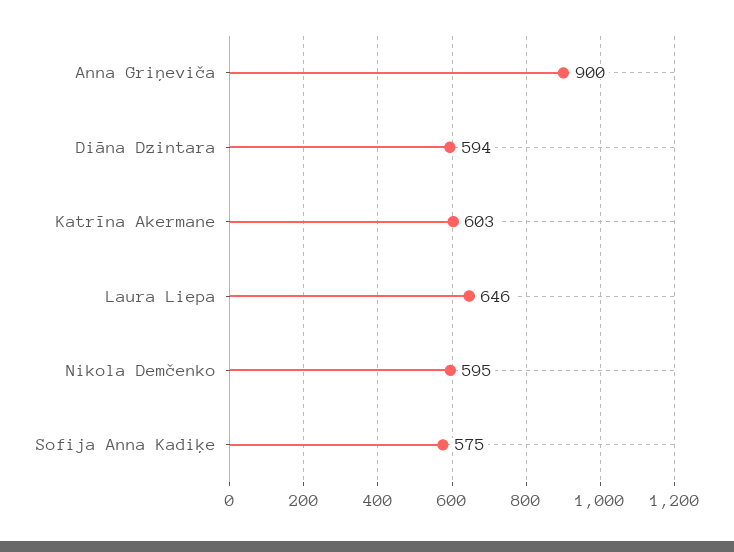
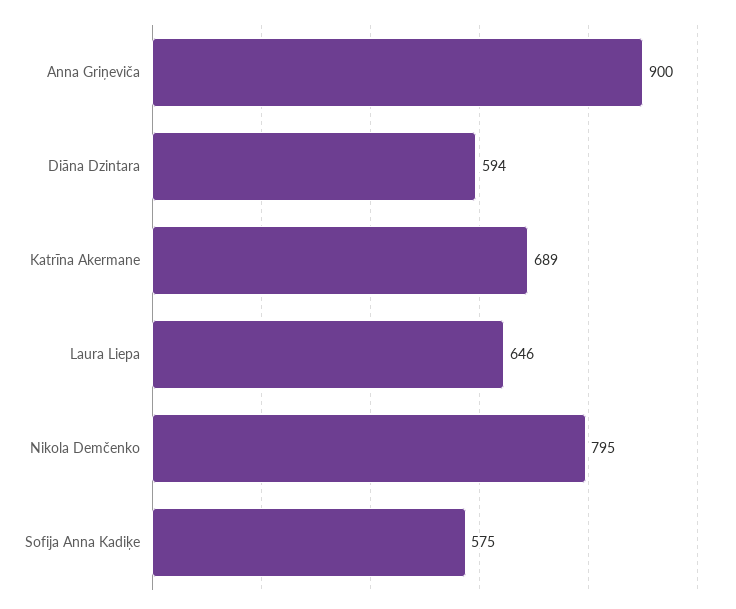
  {
    "Anna Griņeviča": 900,
    "Diāna Dzintara": 594,
-   "Katrīna Akermane": 603,
+   "Katrīna Akermane": 689,
    "Laura Liepa": 646,
-   "Nikola Demčenko": 595,
+   "Nikola Demčenko": 795,
    "Sofija Anna Kadiķe": 575
  }

